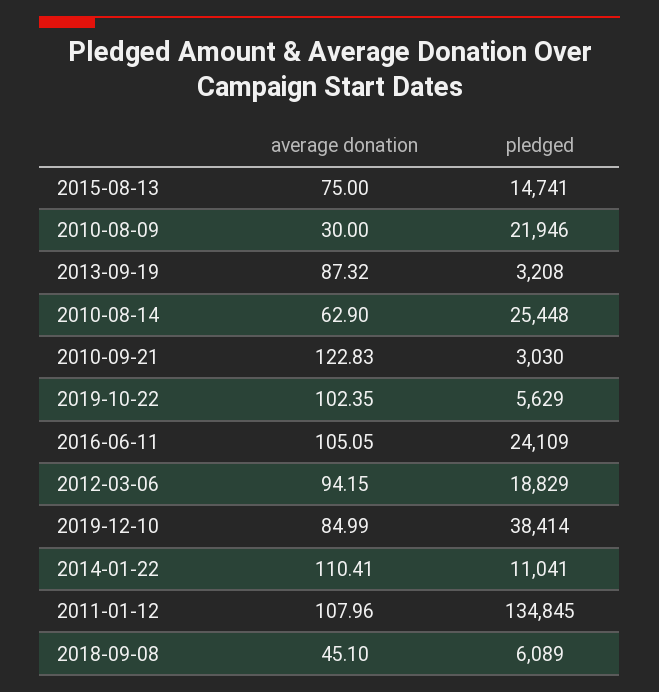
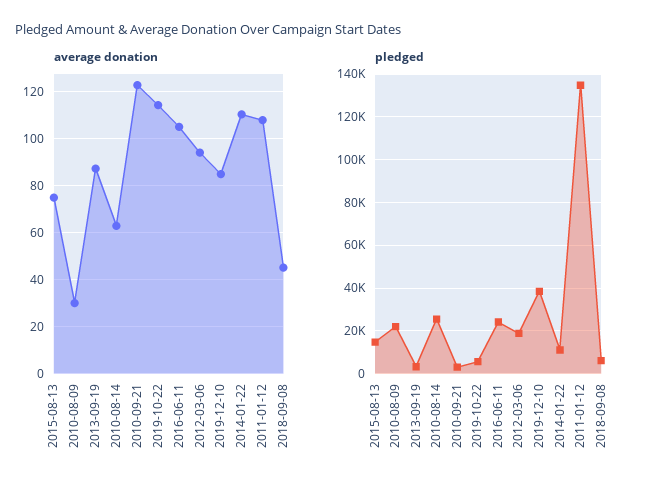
  {
    "average donation": {
      "2015-08-13": 75,
      "2010-08-09": 30,
      "2013-09-19": 87.32,
      "2010-08-14": 62.9,
      "2010-09-21": 122.83,
-     "2019-10-22": 102.35,
+     "2019-10-22": 115,
      "2016-06-11": 105.05,
      "2012-03-06": 94.15,
      "2019-12-10": 84.99,
      "2014-01-22": 110.41,
      "2011-01-12": 107.96,
      "2018-09-08": 45.1
    },
    "pledged": {
      "2015-08-13": 14741,
      "2010-08-09": 21946,
      "2013-09-19": 3208,
      "2010-08-14": 25448,
      "2010-09-21": 3030,
      "2019-10-22": 5629,
      "2016-06-11": 24109,
      "2012-03-06": 18829,
      "2019-12-10": 38414,
      "2014-01-22": 11041,
      "2011-01-12": 134845,
      "2018-09-08": 6089
    }
  }

